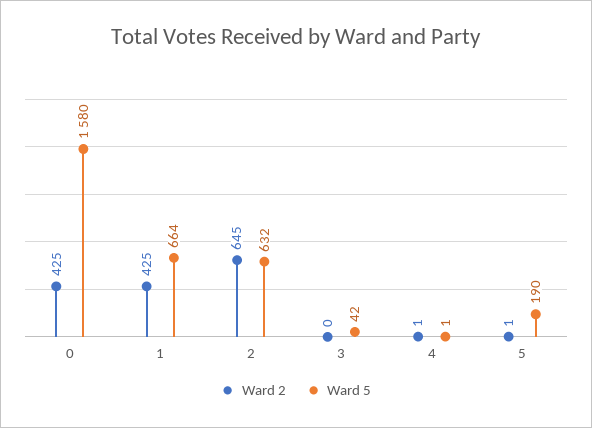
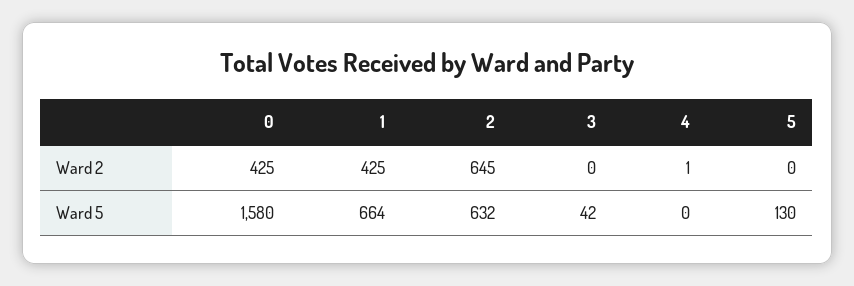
  {
    "Ward 2": {
      "0": 425,
      "1": 425,
      "2": 645,
      "3": 0,
      "4": 1,
-     "5": 1
+     "5": 0
    },
    "Ward 5": {
      "0": 1580,
      "1": 664,
      "2": 632,
      "3": 42,
-     "4": 1,
+     "4": 0,
-     "5": 190
+     "5": 130
    }
  }

